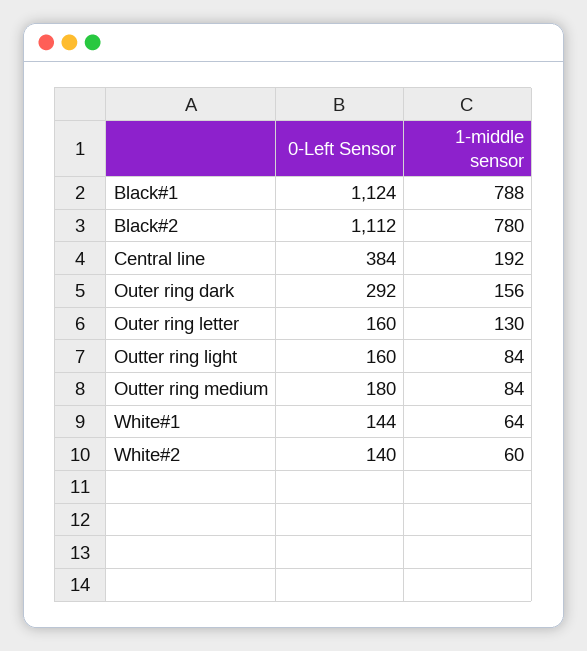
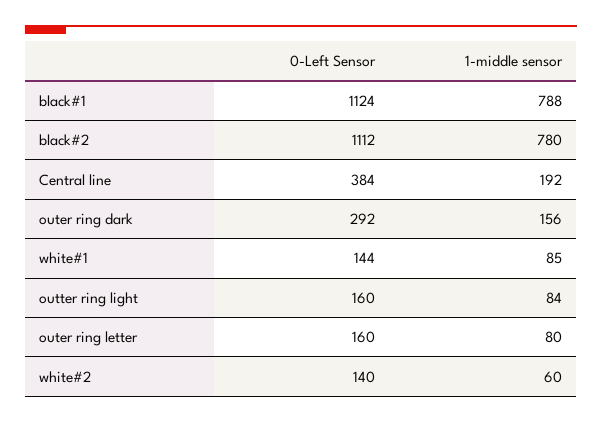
  {
    "0-Left Sensor": {
      "Black#1": 1124,
      "Black#2": 1112,
      "Central line": 384,
      "Outer ring dark": 292,
      "Outer ring letter": 160,
      "Outter ring light": 160,
-     "Outter ring medium": 180,
      "White#1": 144,
      "White#2": 140
    },
    "1-middle sensor": {
      "Black#1": 788,
      "Black#2": 780,
      "Central line": 192,
      "Outer ring dark": 156,
-     "Outer ring letter": 130,
+     "Outer ring letter": 80,
      "Outter ring light": 84,
-     "Outter ring medium": 84,
-     "White#1": 64,
+     "White#1": 85,
      "White#2": 60
    }
  }

